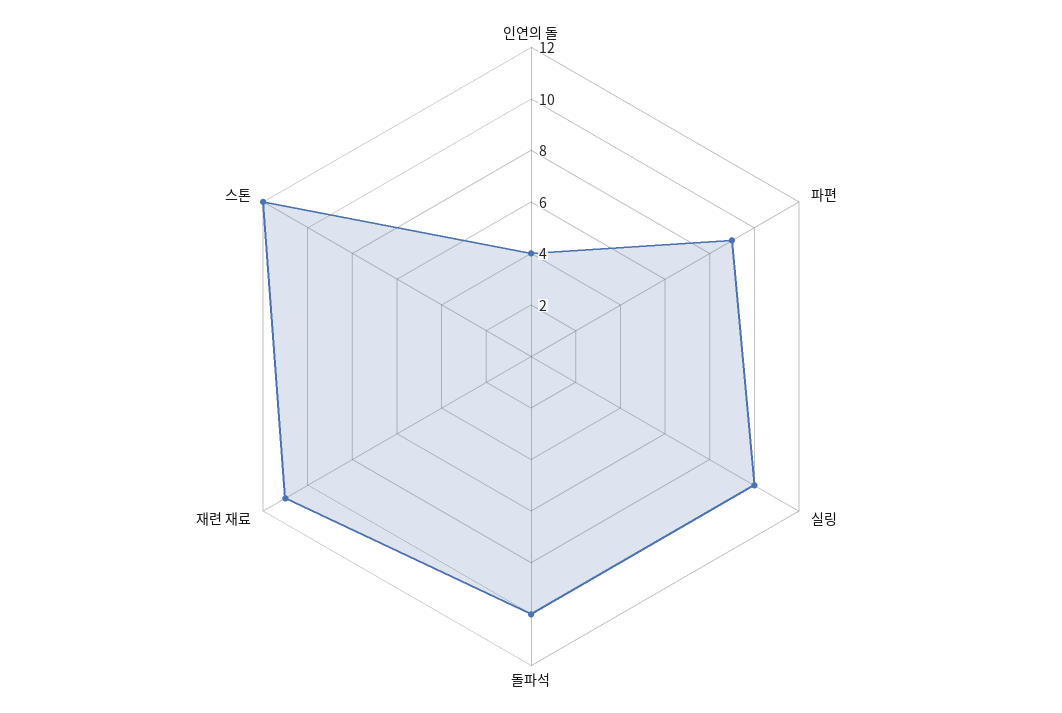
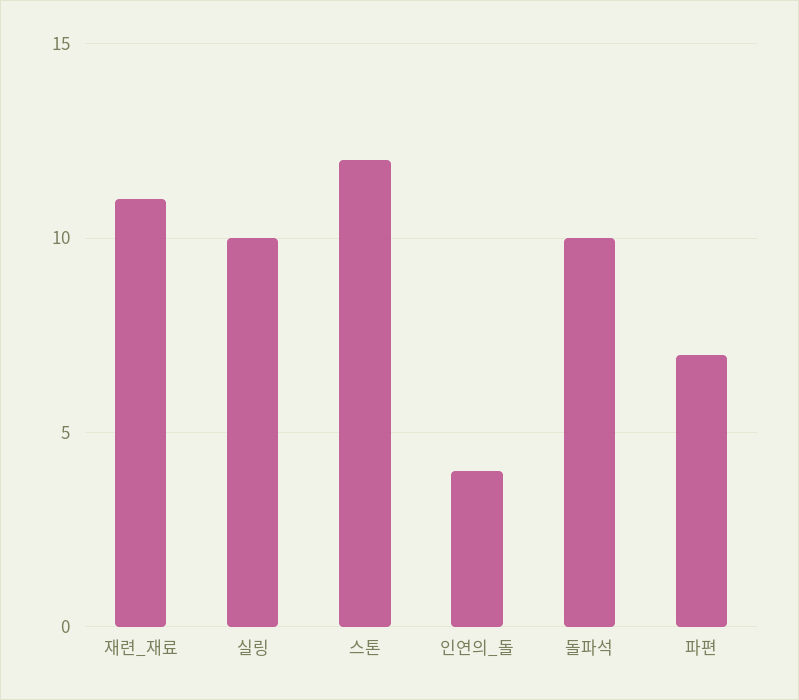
  {
    "인연의 돌": 4,
-   "파편": 9,
+   "파편": 7,
    "실링": 10,
    "돌파석": 10,
    "재련 재료": 11,
    "스톤": 12
  }

